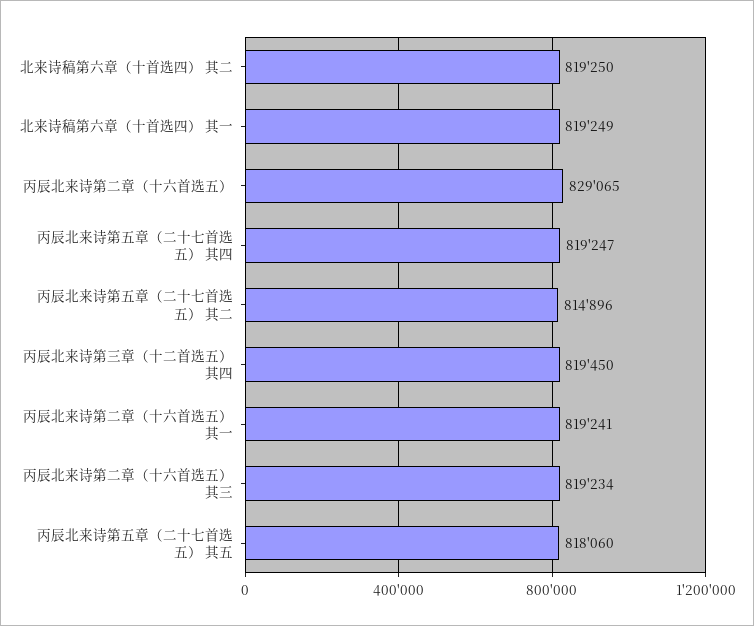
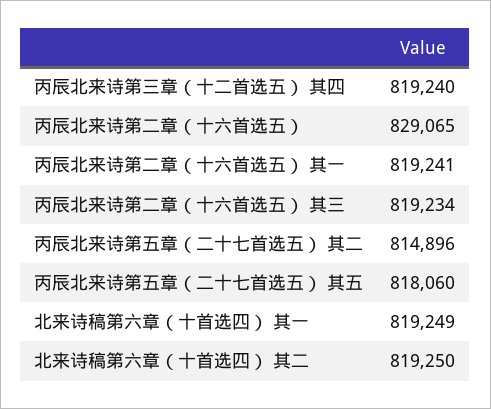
  {
    "北来诗稿第六章（十首选四） 其二": 819250,
    "北来诗稿第六章（十首选四） 其一": 819249,
    "丙辰北来诗第二章（十六首选五）": 829065,
-   "丙辰北来诗第五章（二十七首选五） 其四": 819247,
    "丙辰北来诗第五章（二十七首选五） 其二": 814896,
-   "丙辰北来诗第三章（十二首选五） 其四": 819450,
+   "丙辰北来诗第三章（十二首选五） 其四": 819240,
    "丙辰北来诗第二章（十六首选五） 其一": 819241,
    "丙辰北来诗第二章（十六首选五） 其三": 819234,
    "丙辰北来诗第五章（二十七首选五） 其五": 818060
  }

